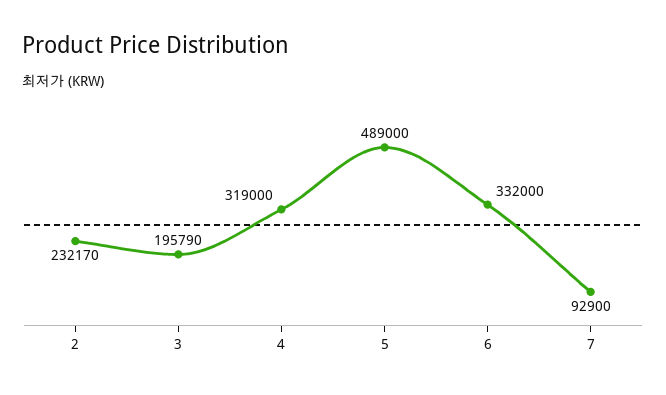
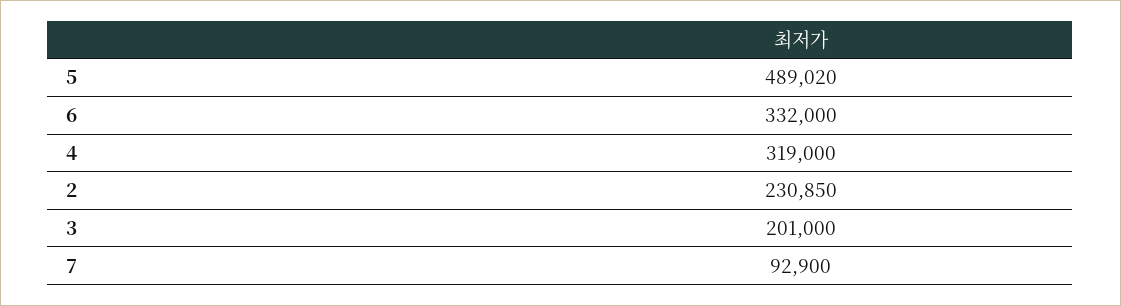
  {
-   "2": 232170,
+   "2": 230850,
-   "3": 195790,
+   "3": 201000,
    "4": 319000,
-   "5": 489000,
+   "5": 489020,
    "6": 332000,
    "7": 92900
  }

